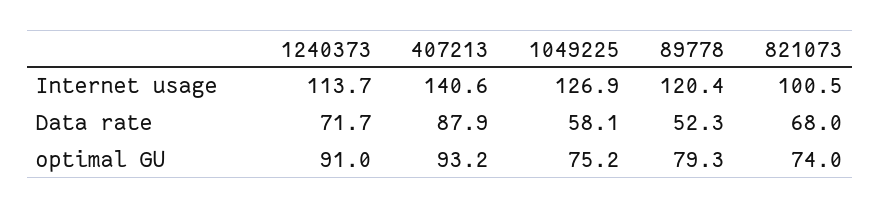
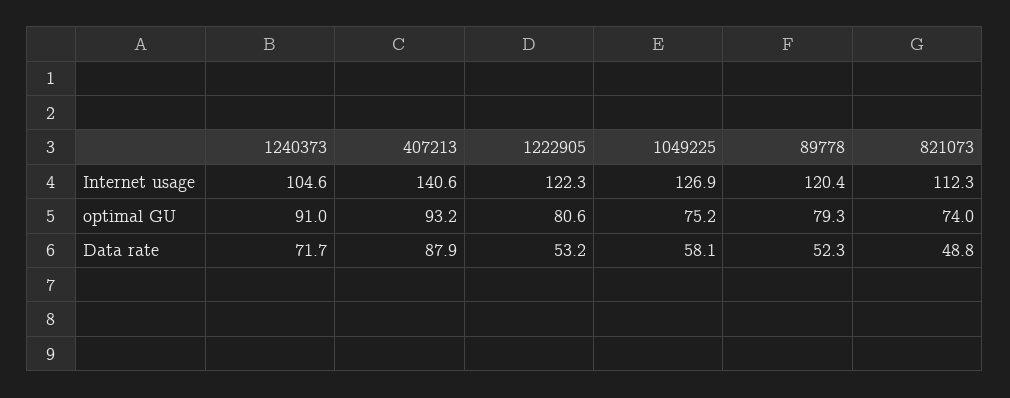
  {
    "1240373": {
-     "Internet usage": 113.7,
+     "Internet usage": 104.6,
      "Data rate": 71.7,
      "optimal GU": 91
    },
    "407213": {
      "Internet usage": 140.6,
      "Data rate": 87.9,
      "optimal GU": 93.2
    },
    "1049225": {
      "Internet usage": 126.9,
      "Data rate": 58.1,
      "optimal GU": 75.2
    },
    "89778": {
      "Internet usage": 120.4,
      "Data rate": 52.3,
      "optimal GU": 79.3
    },
    "821073": {
-     "Internet usage": 100.5,
+     "Internet usage": 112.3,
-     "Data rate": 68,
+     "Data rate": 48.8,
      "optimal GU": 74
-   }
+   },
+   "1222905": {
+     "Internet usage": 122.3,
+     "optimal GU": 80.6,
+     "Data rate": 53.2
+   }
  }

